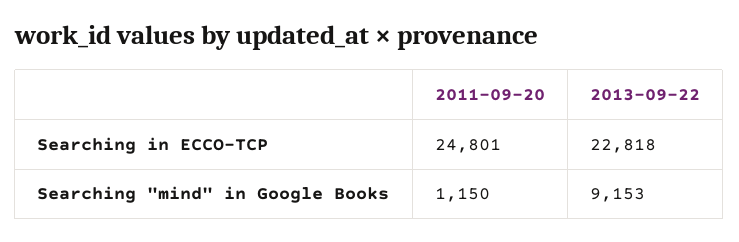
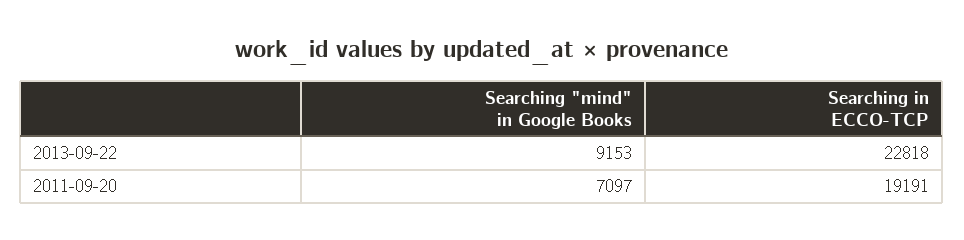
  {
    "2011-09-20": {
-     "Searching in ECCO-TCP": 24801,
+     "Searching in ECCO-TCP": 19191,
-     "Searching \"mind\" in Google Books": 1150
+     "Searching \"mind\" in Google Books": 7097
    },
    "2013-09-22": {
      "Searching in ECCO-TCP": 22818,
      "Searching \"mind\" in Google Books": 9153
    }
  }

